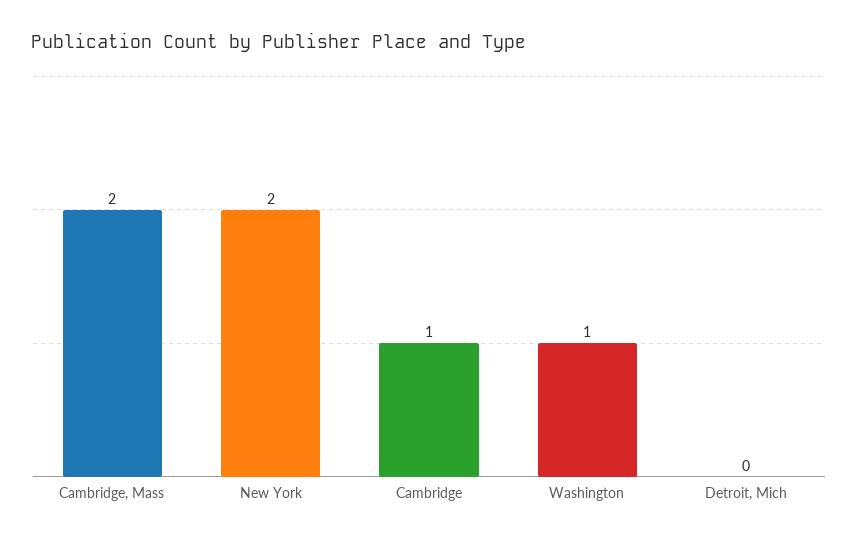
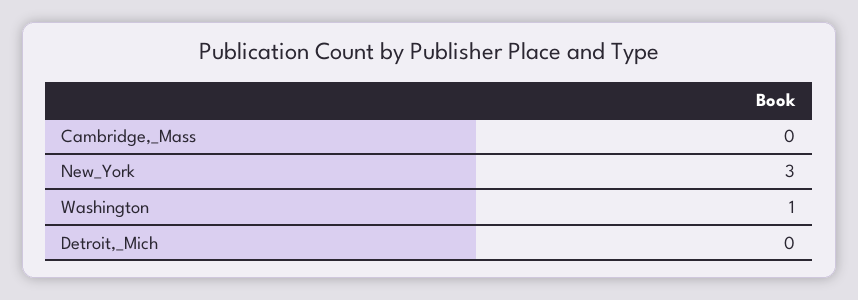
  {
-   "Cambridge, Mass": 2,
+   "Cambridge, Mass": 0,
-   "New York": 2,
+   "New York": 3,
-   "Cambridge": 1,
    "Washington": 1,
    "Detroit, Mich": 0
  }

